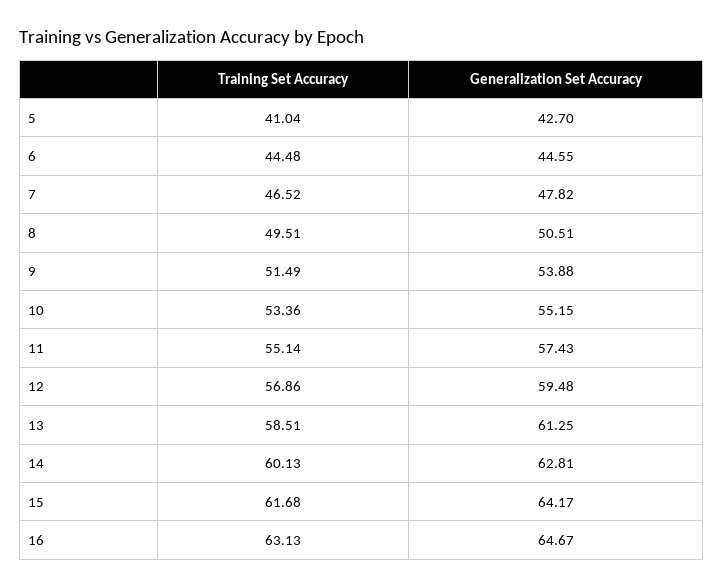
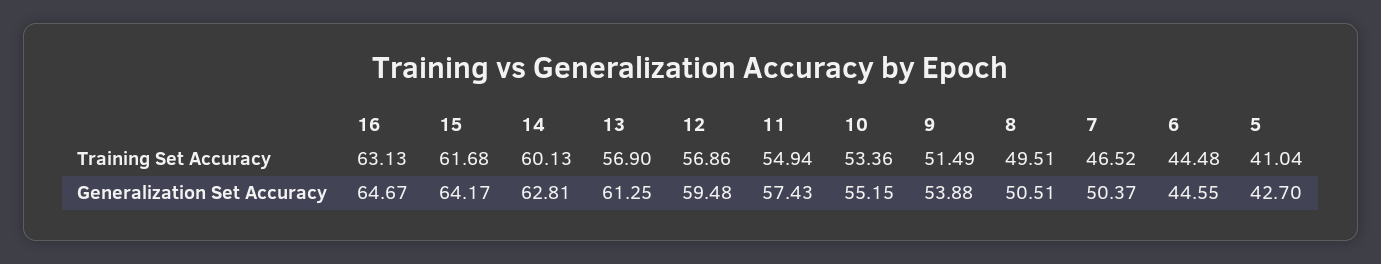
  {
    "Training Set Accuracy": {
      "5": 41.04,
      "6": 44.48,
      "7": 46.52,
      "8": 49.51,
      "9": 51.49,
      "10": 53.36,
-     "11": 55.14,
+     "11": 54.94,
      "12": 56.86,
-     "13": 58.51,
+     "13": 56.9,
      "14": 60.13,
      "15": 61.68,
      "16": 63.13
    },
    "Generalization Set Accuracy": {
      "5": 42.7,
      "6": 44.55,
-     "7": 47.82,
+     "7": 50.37,
      "8": 50.51,
      "9": 53.88,
      "10": 55.15,
      "11": 57.43,
      "12": 59.48,
      "13": 61.25,
      "14": 62.81,
      "15": 64.17,
      "16": 64.67
    }
  }

